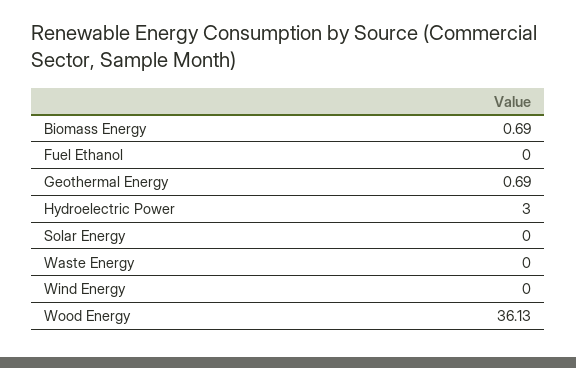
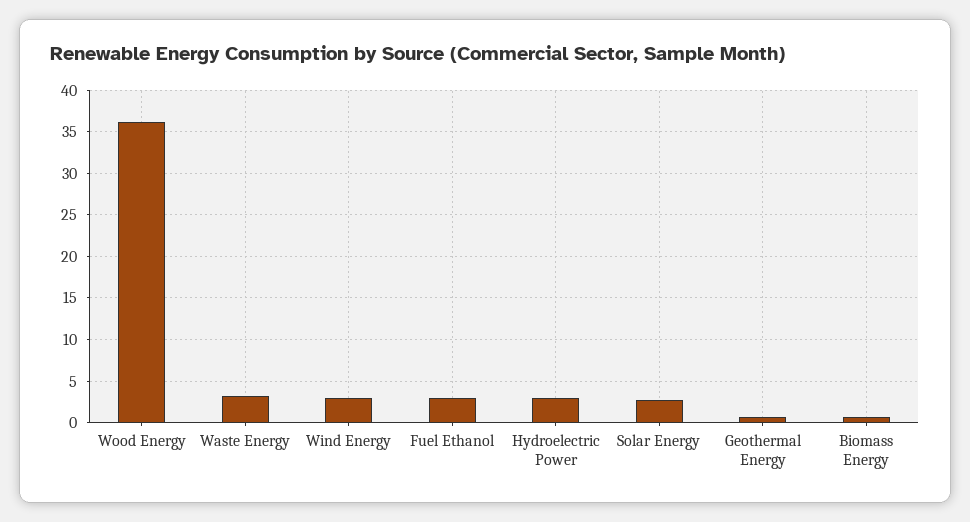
  {
    "Biomass Energy": 0.69,
-   "Fuel Ethanol": 0,
+   "Fuel Ethanol": 3,
    "Geothermal Energy": 0.69,
    "Hydroelectric Power": 3,
-   "Solar Energy": 0,
+   "Solar Energy": 3,
-   "Waste Energy": 0,
+   "Waste Energy": 3,
-   "Wind Energy": 0,
+   "Wind Energy": 3,
    "Wood Energy": 36.13
  }

